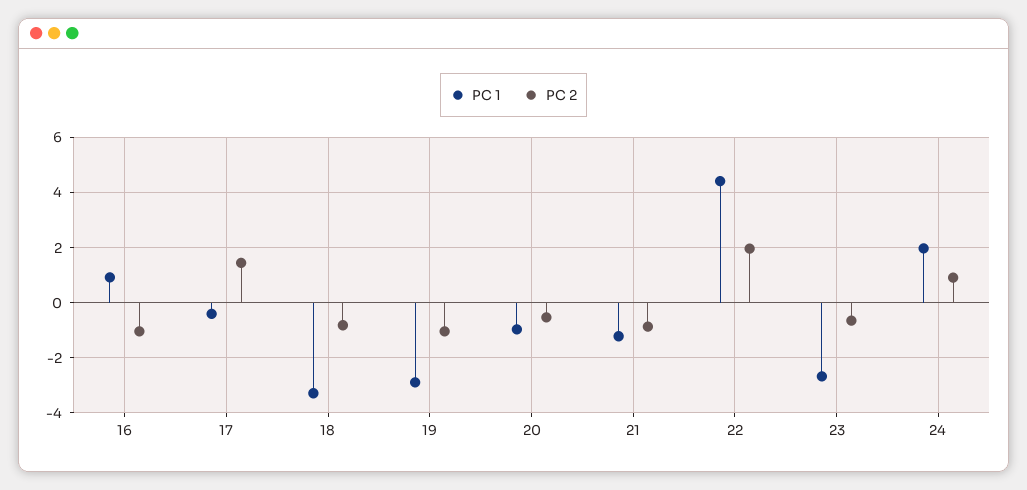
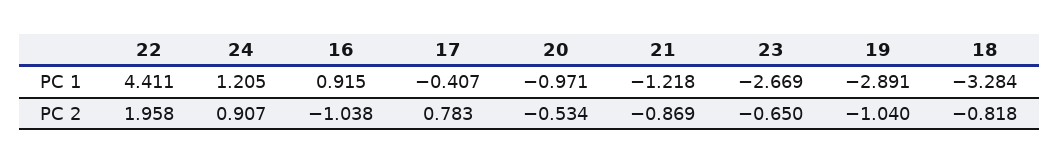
  {
    "PC 1": {
      "16": 0.915,
      "17": -0.407,
      "18": -3.284,
      "19": -2.891,
      "20": -0.971,
      "21": -1.218,
      "22": 4.411,
      "23": -2.669,
-     "24": 2
+     "24": 1.205
    },
    "PC 2": {
      "16": -1.038,
-     "17": 1.5,
+     "17": 0.783,
      "18": -0.818,
      "19": -1.04,
      "20": -0.534,
      "21": -0.869,
      "22": 1.958,
      "23": -0.65,
      "24": 0.907
    }
  }

